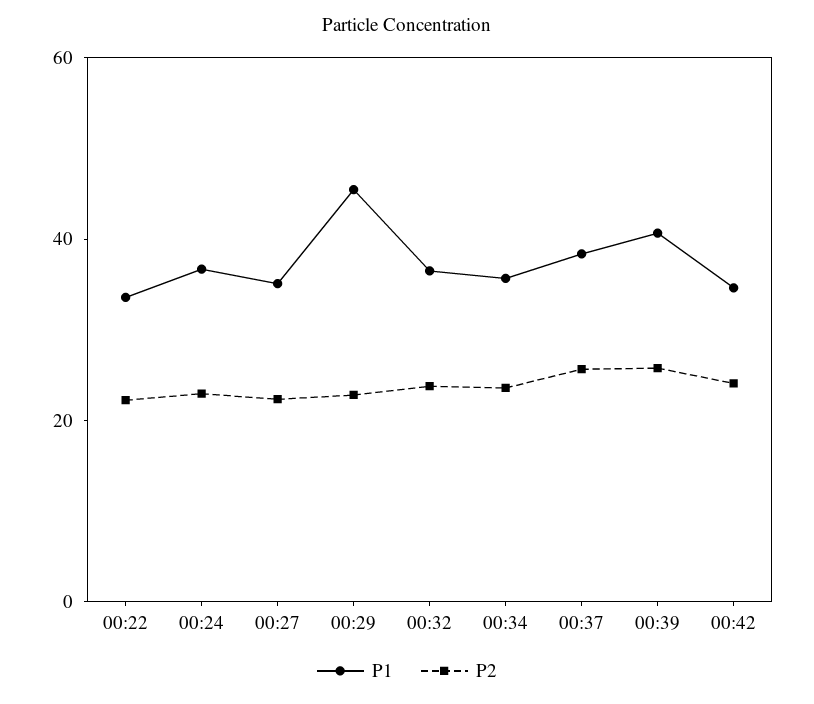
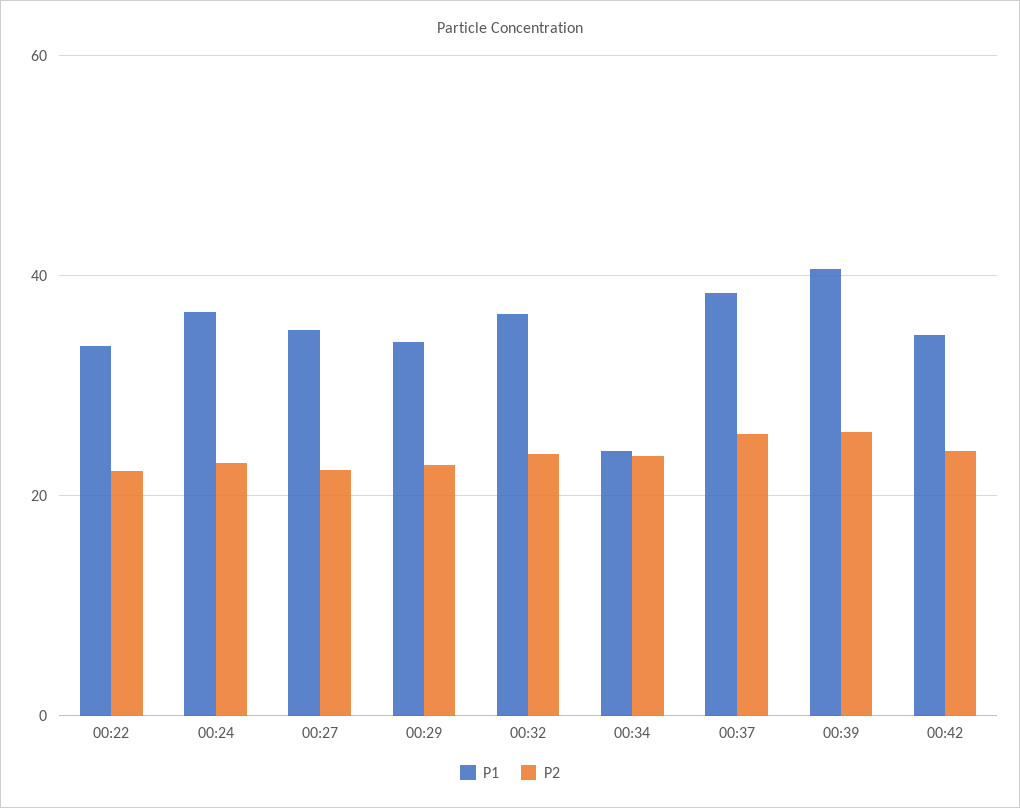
  {
    "P1": {
      "00:22": 34,
      "00:24": 36,
      "00:27": 36,
-     "00:29": 45,
+     "00:29": 34,
      "00:32": 36,
-     "00:34": 35,
+     "00:34": 24,
      "00:37": 38,
      "00:39": 40,
      "00:42": 34
    },
    "P2": {
      "00:22": 22,
      "00:24": 22,
      "00:27": 22,
      "00:29": 22,
      "00:32": 24,
      "00:34": 24,
      "00:37": 26,
      "00:39": 26,
      "00:42": 24
    }
  }

